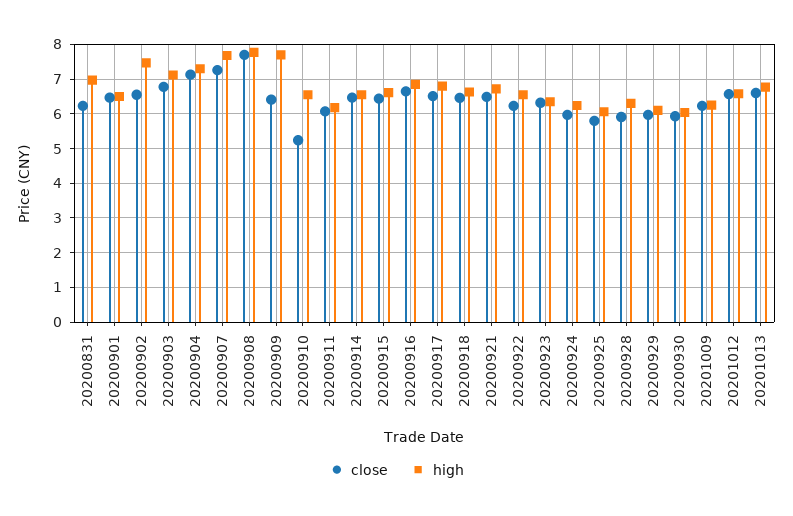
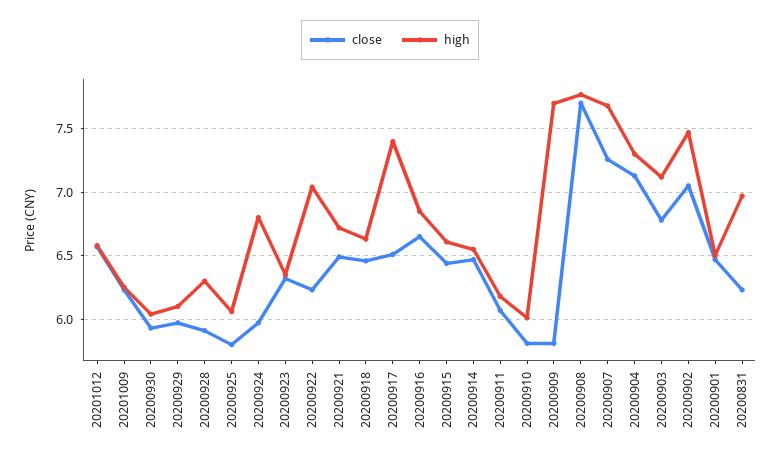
  {
    "close": {
      "20200831": 6.25,
      "20200901": 6.45,
-     "20200902": 6.6,
+     "20200902": 7.05,
      "20200903": 6.8,
      "20200904": 7.15,
      "20200907": 7.25,
      "20200908": 7.7,
-     "20200909": 6.4,
+     "20200909": 5.8,
-     "20200910": 5.2,
+     "20200910": 5.8,
      "20200911": 6.05,
      "20200914": 6.45,
      "20200915": 6.45,
      "20200916": 6.65,
      "20200917": 6.5,
      "20200918": 6.45,
      "20200921": 6.5,
      "20200922": 6.25,
      "20200923": 6.3,
      "20200924": 5.95,
      "20200925": 5.8,
      "20200928": 5.9,
      "20200929": 5.95,
      "20200930": 5.95,
      "20201009": 6.25,
-     "20201012": 6.55,
+     "20201012": 6.55
-     "20201013": 6.6
    },
    "high": {
      "20200831": 6.95,
      "20200901": 6.5,
      "20200902": 7.45,
      "20200903": 7.1,
      "20200904": 7.3,
      "20200907": 7.7,
      "20200908": 7.75,
      "20200909": 7.7,
-     "20200910": 6.6,
+     "20200910": 6,
      "20200911": 6.2,
      "20200914": 6.55,
      "20200915": 6.6,
      "20200916": 6.85,
-     "20200917": 6.8,
+     "20200917": 7.4,
      "20200918": 6.65,
      "20200921": 6.7,
-     "20200922": 6.6,
+     "20200922": 7.05,
      "20200923": 6.35,
-     "20200924": 6.2,
+     "20200924": 6.8,
      "20200925": 6.05,
      "20200928": 6.3,
      "20200929": 6.1,
      "20200930": 6.05,
      "20201009": 6.25,
-     "20201012": 6.6,
+     "20201012": 6.6
-     "20201013": 6.8
    }
  }

